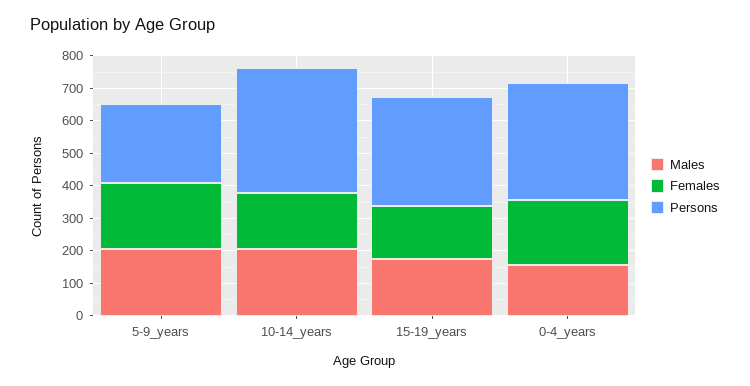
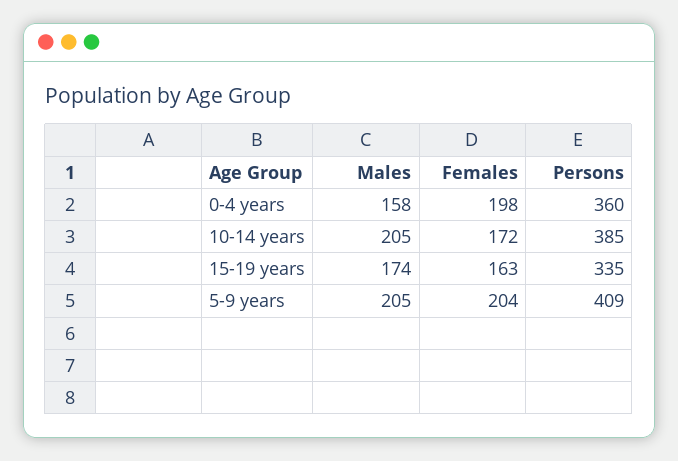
  {
    "Males": {
      "5-9_years": 205,
      "10-14_years": 205,
      "15-19_years": 174,
      "0-4_years": 158
    },
    "Females": {
      "5-9_years": 204,
      "10-14_years": 172,
      "15-19_years": 163,
      "0-4_years": 198
    },
    "Persons": {
-     "5-9_years": 250,
+     "5-9_years": 409,
      "10-14_years": 385,
      "15-19_years": 335,
      "0-4_years": 360
    }
  }

